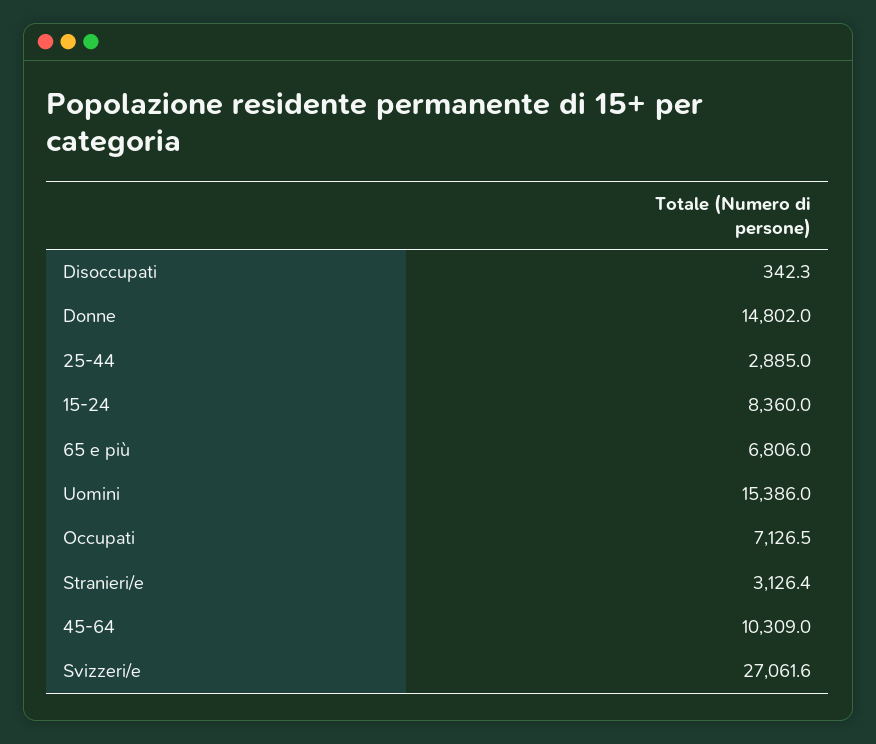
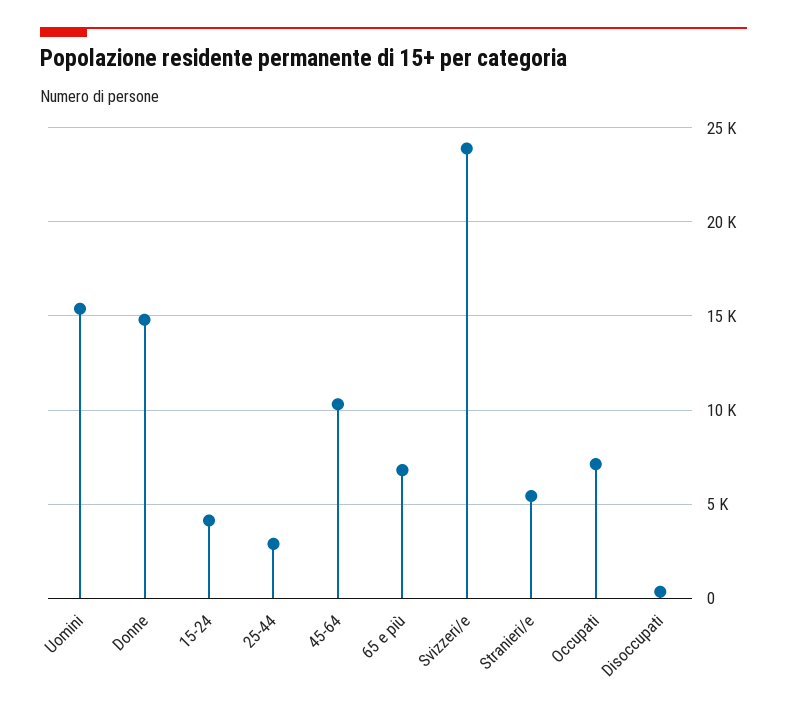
  {
    "Disoccupati": 342.3,
    "Donne": 14802,
    "25-44": 2885,
-   "15-24": 8360,
+   "15-24": 4000,
    "65 e più": 6806,
    "Uomini": 15386,
    "Occupati": 7126.5,
-   "Stranieri/e": 3126.4,
+   "Stranieri/e": 5500,
    "45-64": 10309,
-   "Svizzeri/e": 27061.6
+   "Svizzeri/e": 24000
  }

